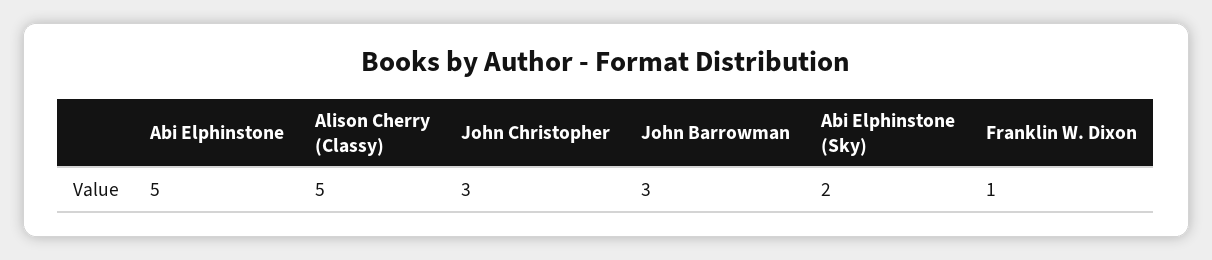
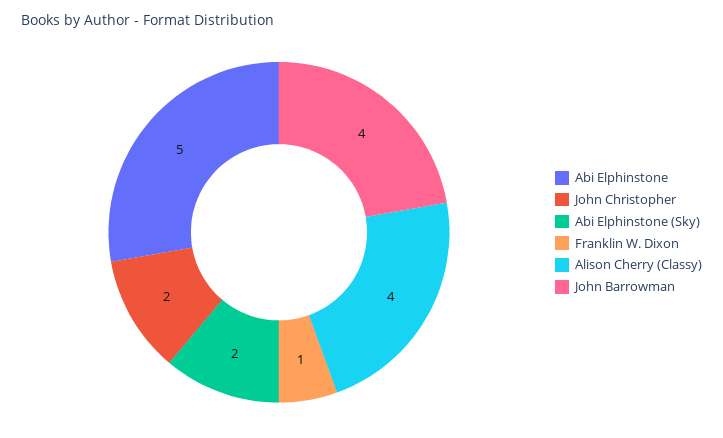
  {
    "Abi Elphinstone": 5,
-   "Alison Cherry (Classy)": 5,
+   "Alison Cherry (Classy)": 4,
-   "John Christopher": 3,
+   "John Christopher": 2,
-   "John Barrowman": 3,
+   "John Barrowman": 4,
    "Abi Elphinstone (Sky)": 2,
    "Franklin W. Dixon": 1
  }

